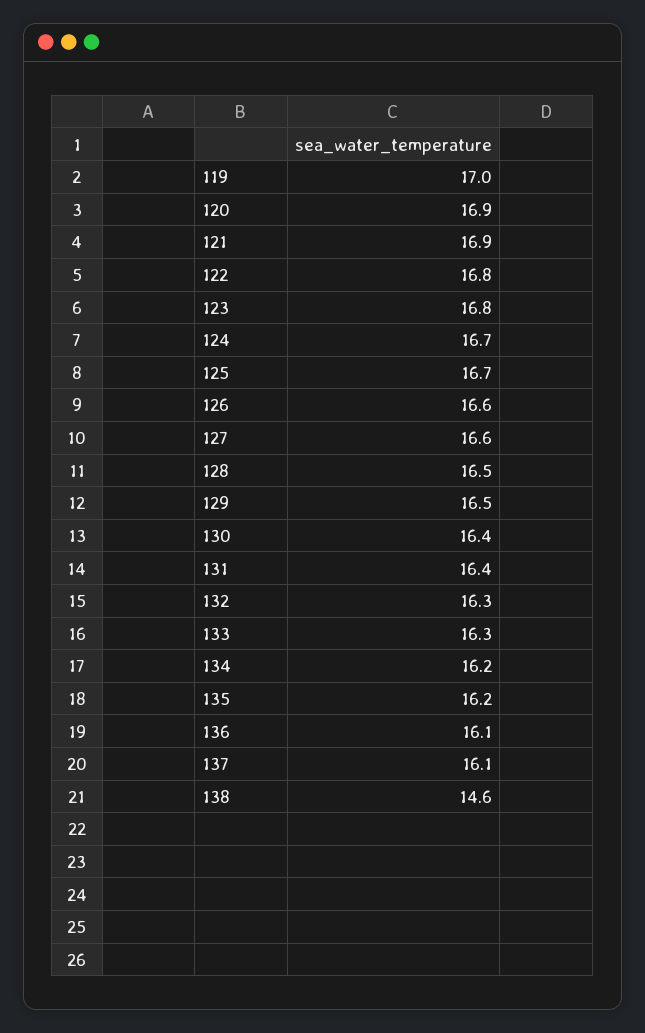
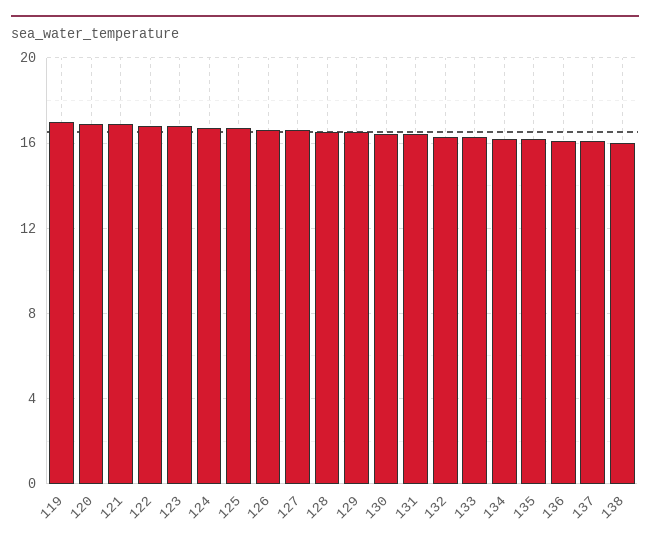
  {
    "119": 17,
    "120": 16.9,
    "121": 16.9,
    "122": 16.8,
    "123": 16.8,
    "124": 16.7,
    "125": 16.7,
    "126": 16.6,
    "127": 16.6,
    "128": 16.5,
    "129": 16.5,
    "130": 16.4,
    "131": 16.4,
    "132": 16.3,
    "133": 16.3,
    "134": 16.2,
    "135": 16.2,
    "136": 16.1,
    "137": 16.1,
-   "138": 14.6
+   "138": 16
  }

